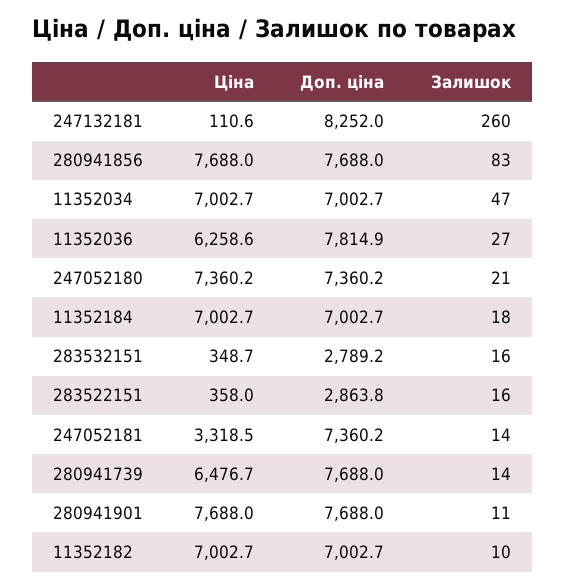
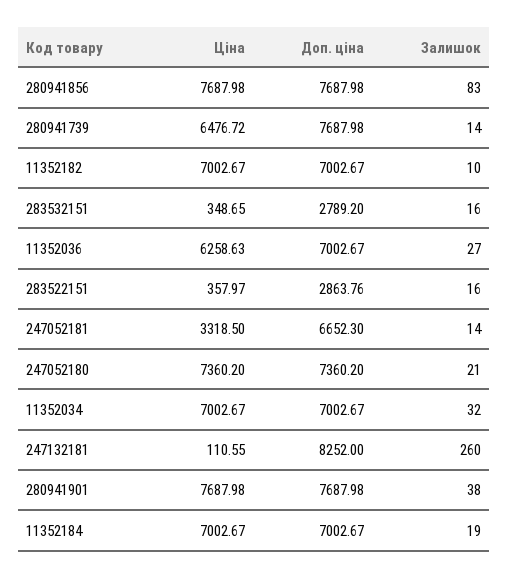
  {
    "Ціна": {
      "247132181": 110.55,
      "280941856": 7687.98,
      "11352034": 7002.67,
      "11352036": 6258.63,
      "247052180": 7360.2,
      "11352184": 7002.67,
      "283532151": 348.65,
      "283522151": 357.97,
      "247052181": 3318.5,
      "280941739": 6476.72,
      "280941901": 7687.98,
      "11352182": 7002.67
    },
    "Доп. ціна": {
      "247132181": 8252,
      "280941856": 7687.98,
      "11352034": 7002.67,
-     "11352036": 7814.9,
+     "11352036": 7002.67,
      "247052180": 7360.2,
      "11352184": 7002.67,
      "283532151": 2789.2,
      "283522151": 2863.76,
-     "247052181": 7360.2,
+     "247052181": 6652.3,
      "280941739": 7687.98,
      "280941901": 7687.98,
      "11352182": 7002.67
    },
    "Залишок": {
      "247132181": 260,
      "280941856": 83,
-     "11352034": 47,
+     "11352034": 32,
      "11352036": 27,
      "247052180": 21,
-     "11352184": 18,
+     "11352184": 19,
      "283532151": 16,
      "283522151": 16,
      "247052181": 14,
      "280941739": 14,
-     "280941901": 11,
+     "280941901": 38,
      "11352182": 10
    }
  }

